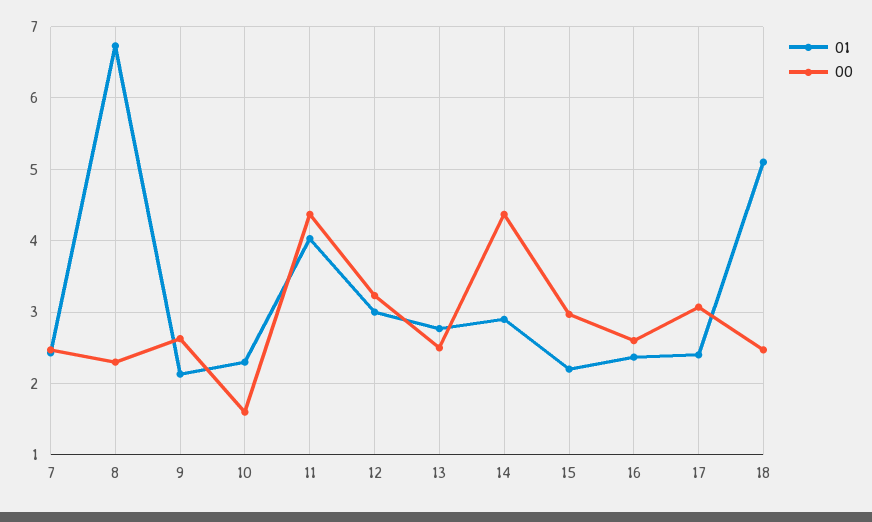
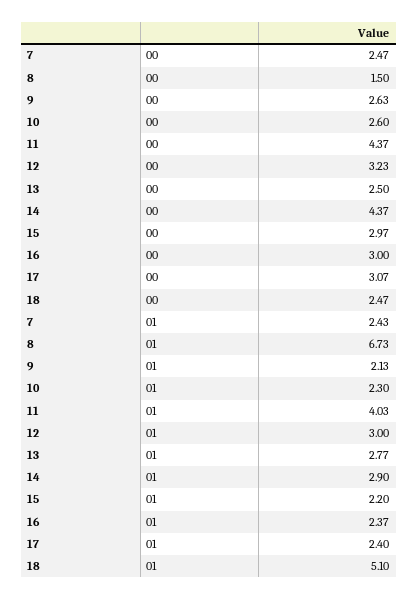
  {
    "01": {
      "7": 2.43,
      "8": 6.73,
      "9": 2.13,
      "10": 2.3,
      "11": 4.03,
      "12": 3,
      "13": 2.77,
      "14": 2.9,
      "15": 2.2,
      "16": 2.37,
      "17": 2.4,
      "18": 5.1
    },
    "00": {
      "7": 2.47,
-     "8": 2.3,
+     "8": 1.5,
      "9": 2.63,
-     "10": 1.6,
+     "10": 2.6,
      "11": 4.37,
      "12": 3.23,
      "13": 2.5,
      "14": 4.37,
      "15": 2.97,
-     "16": 2.6,
+     "16": 3,
      "17": 3.07,
      "18": 2.47
    }
  }

